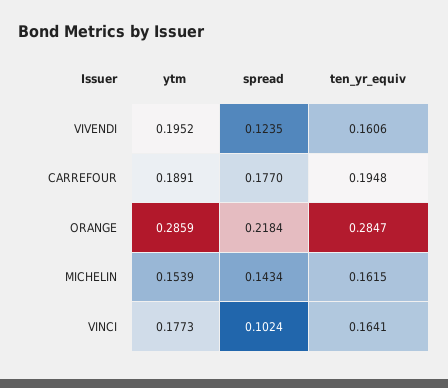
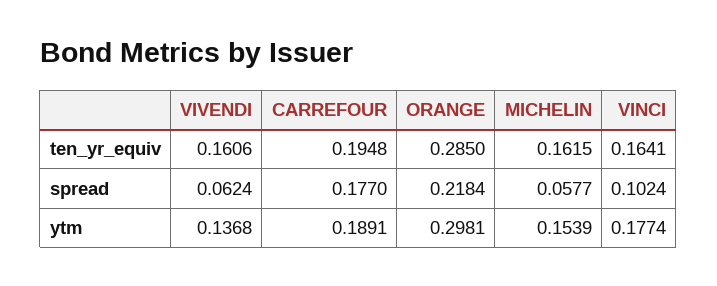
  {
    "ytm": {
-     "VIVENDI": 0.1952,
+     "VIVENDI": 0.1368,
      "CARREFOUR": 0.1891,
-     "ORANGE": 0.2859,
+     "ORANGE": 0.2981,
      "MICHELIN": 0.1539,
-     "VINCI": 0.1773
+     "VINCI": 0.1774
    },
    "spread": {
-     "VIVENDI": 0.1235,
+     "VIVENDI": 0.0624,
      "CARREFOUR": 0.177,
      "ORANGE": 0.2184,
-     "MICHELIN": 0.1434,
+     "MICHELIN": 0.0577,
      "VINCI": 0.1024
    },
    "ten_yr_equiv": {
      "VIVENDI": 0.1606,
      "CARREFOUR": 0.1948,
-     "ORANGE": 0.2847,
+     "ORANGE": 0.285,
      "MICHELIN": 0.1615,
      "VINCI": 0.1641
    }
  }

